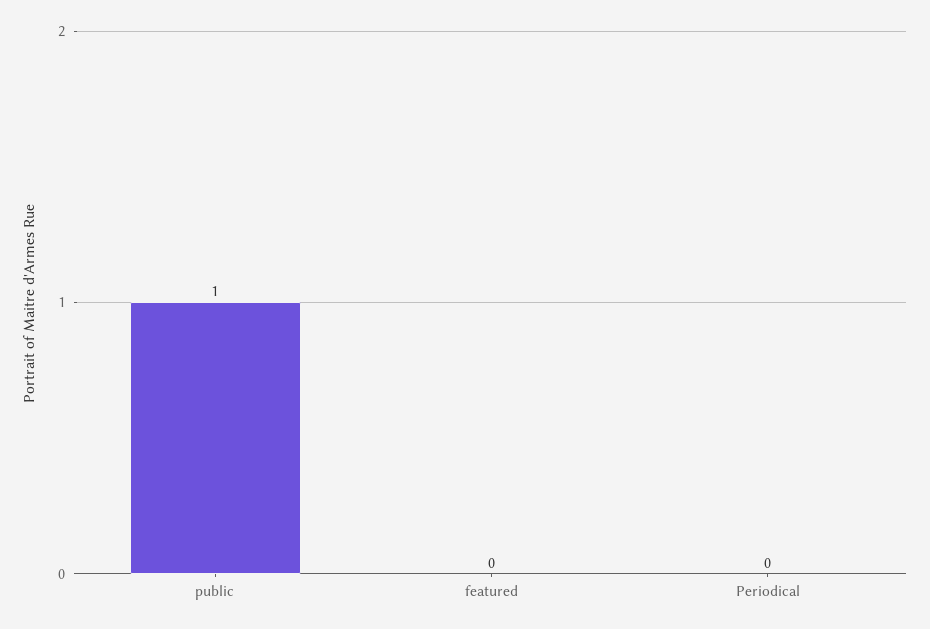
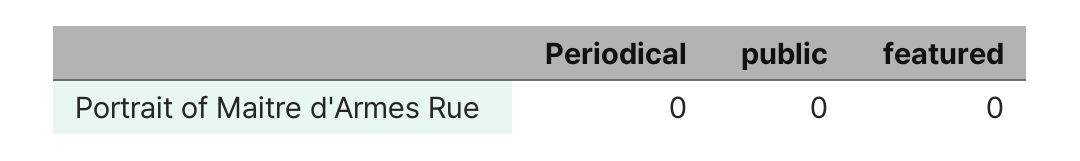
  {
-   "public": 1,
+   "public": 0,
    "featured": 0,
    "Periodical": 0
  }

